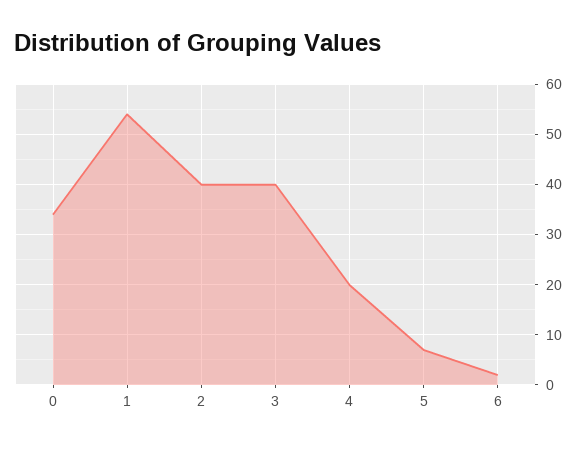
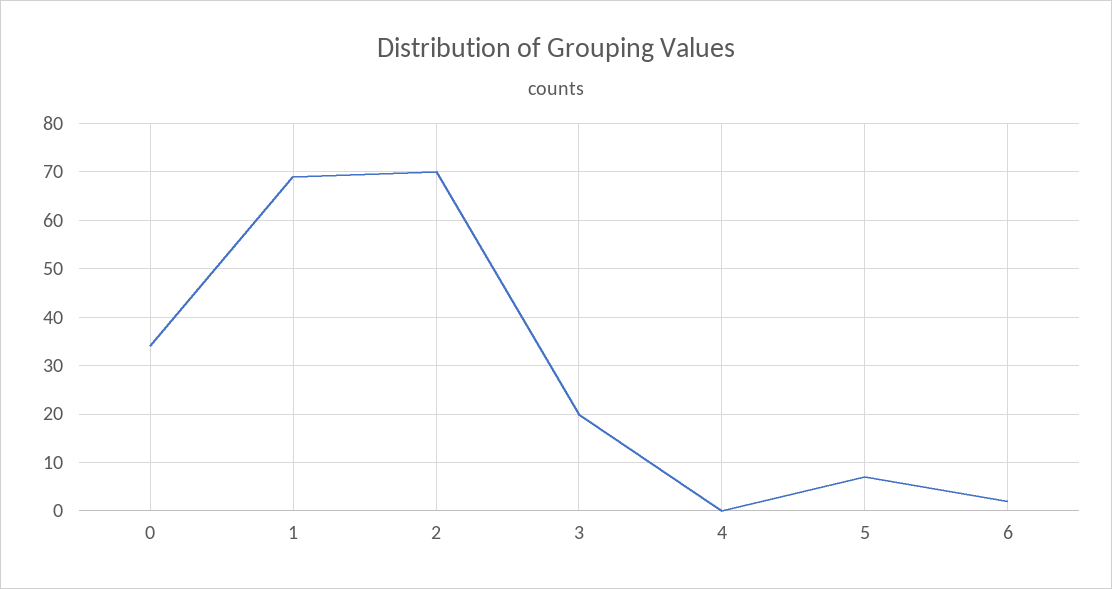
  {
    "0": 35,
-   "1": 55,
+   "1": 70,
-   "2": 40,
+   "2": 70,
-   "3": 40,
+   "3": 20,
-   "4": 20,
+   "4": 0,
    "5": 5,
    "6": 0
  }

